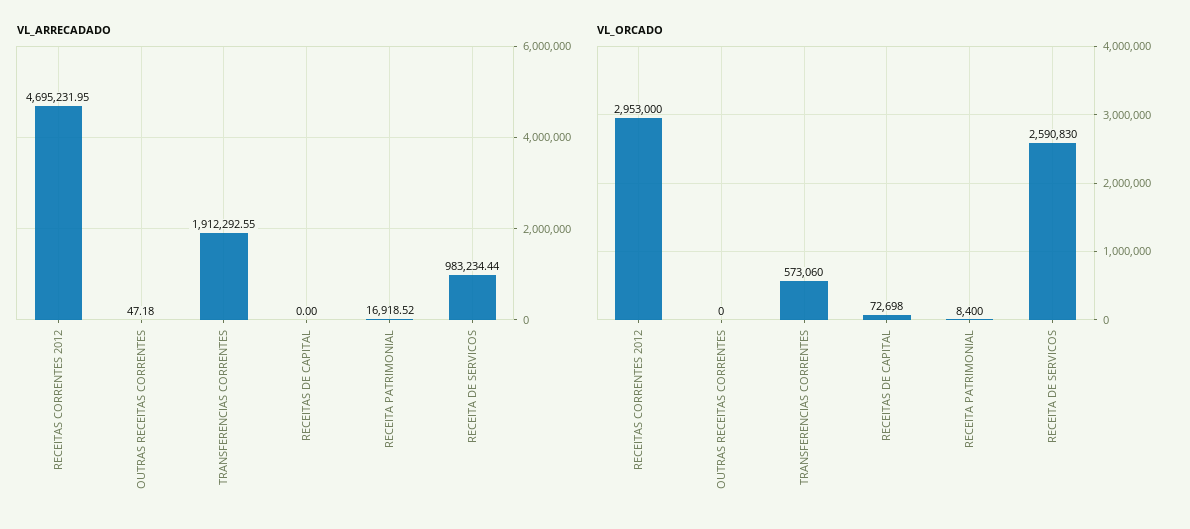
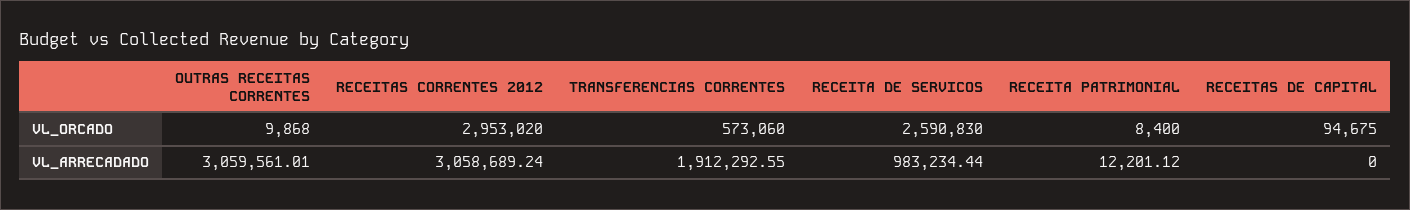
  {
    "VL_ARRECADADO": {
-     "RECEITAS CORRENTES 2012": 4695231.95,
+     "RECEITAS CORRENTES 2012": 3058689.24,
-     "OUTRAS RECEITAS CORRENTES": 47.18,
+     "OUTRAS RECEITAS CORRENTES": 3059561.01,
      "TRANSFERENCIAS CORRENTES": 1912292.55,
      "RECEITAS DE CAPITAL": 0,
-     "RECEITA PATRIMONIAL": 16918.52,
+     "RECEITA PATRIMONIAL": 12201.12,
      "RECEITA DE SERVICOS": 983234.44
    },
    "VL_ORCADO": {
-     "RECEITAS CORRENTES 2012": 2953000,
+     "RECEITAS CORRENTES 2012": 2953020,
-     "OUTRAS RECEITAS CORRENTES": 0,
+     "OUTRAS RECEITAS CORRENTES": 9868,
      "TRANSFERENCIAS CORRENTES": 573060,
-     "RECEITAS DE CAPITAL": 72698,
+     "RECEITAS DE CAPITAL": 94675,
      "RECEITA PATRIMONIAL": 8400,
      "RECEITA DE SERVICOS": 2590830
    }
  }

